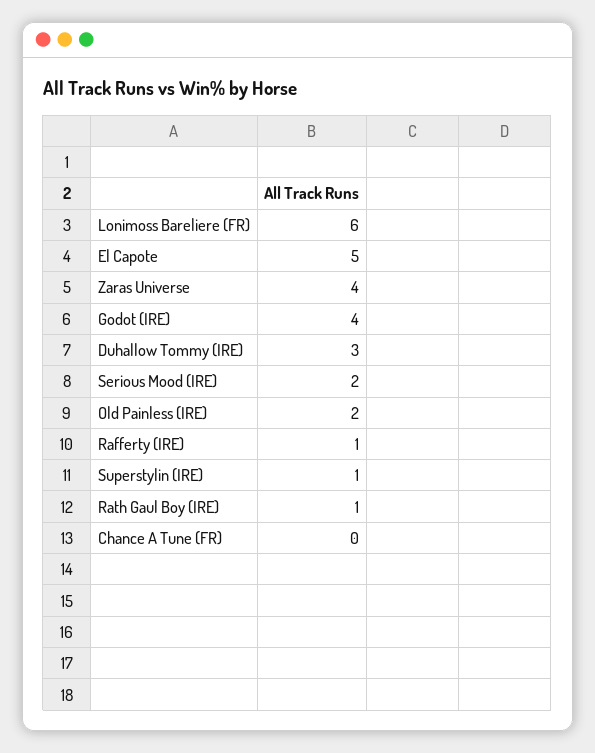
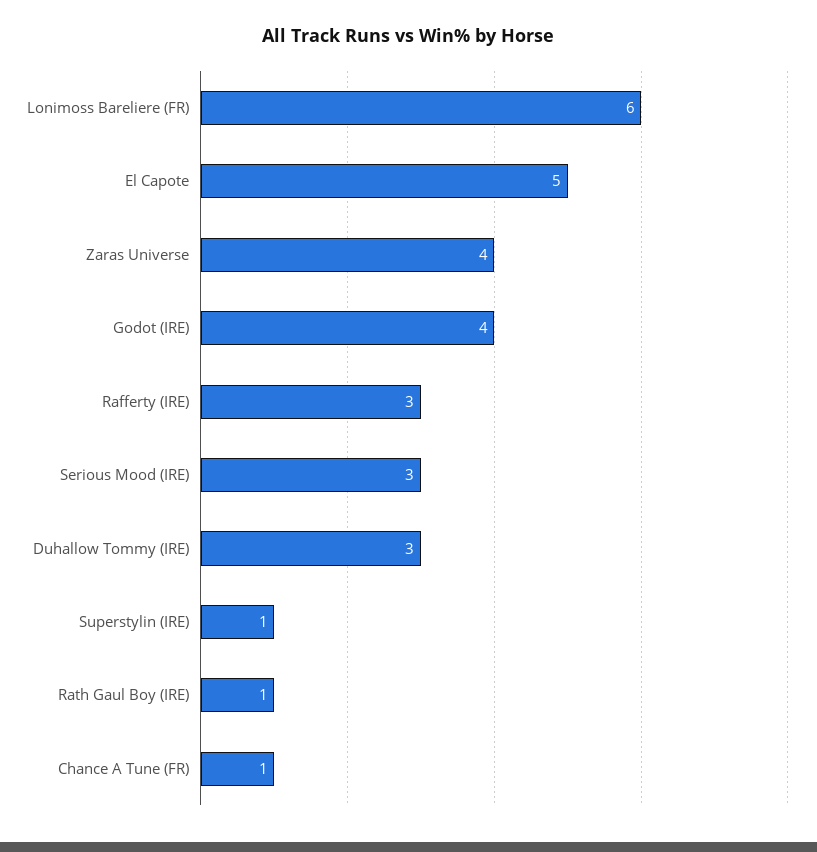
  {
    "Lonimoss Bareliere (FR)": 6,
    "El Capote": 5,
    "Zaras Universe": 4,
    "Godot (IRE)": 4,
    "Duhallow Tommy (IRE)": 3,
-   "Serious Mood (IRE)": 2,
+   "Serious Mood (IRE)": 3,
-   "Old Painless (IRE)": 2,
-   "Rafferty (IRE)": 1,
+   "Rafferty (IRE)": 3,
    "Superstylin (IRE)": 1,
    "Rath Gaul Boy (IRE)": 1,
-   "Chance A Tune (FR)": 0
+   "Chance A Tune (FR)": 1
  }

